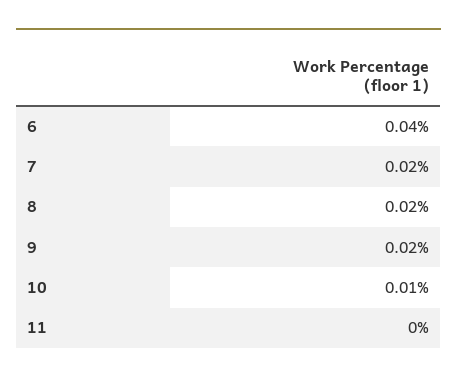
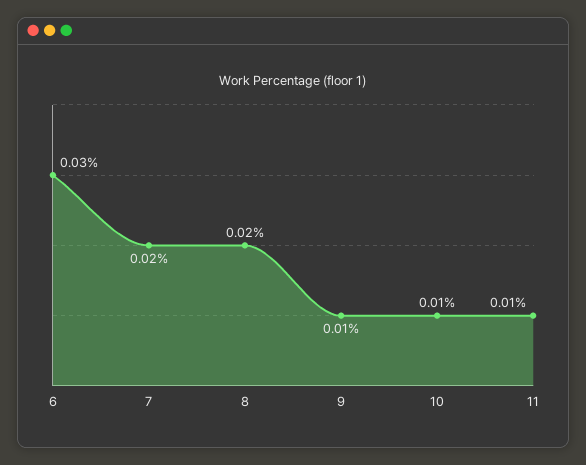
  {
-   "6": 0.04,
+   "6": 0.03,
    "7": 0.02,
    "8": 0.02,
-   "9": 0.02,
+   "9": 0.01,
    "10": 0.01,
-   "11": 0
+   "11": 0.01
  }

